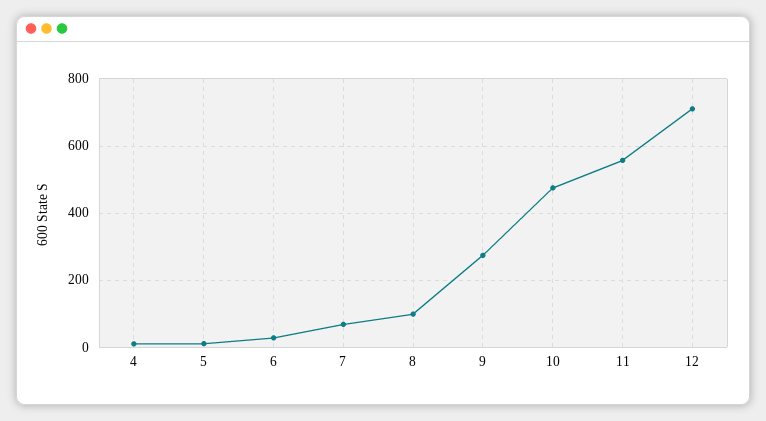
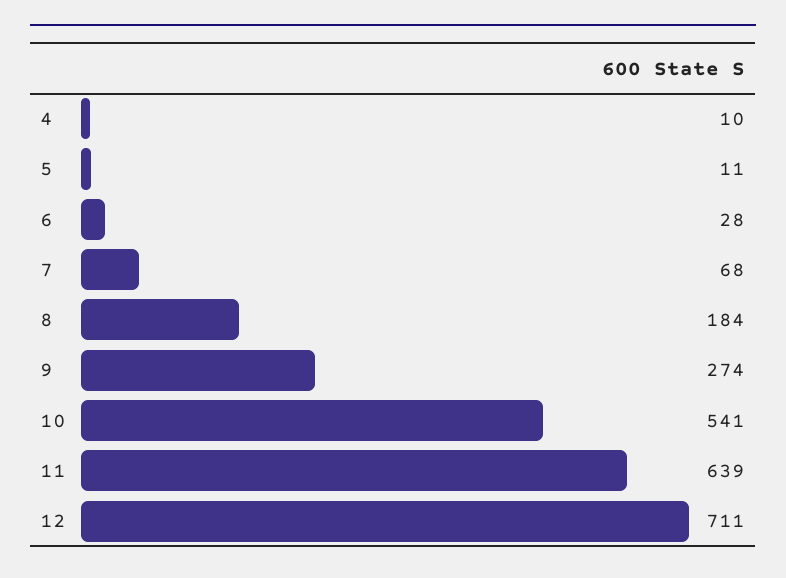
  {
    "4": 10,
    "5": 11,
    "6": 28,
    "7": 68,
-   "8": 100,
+   "8": 184,
    "9": 274,
-   "10": 480,
+   "10": 541,
-   "11": 560,
+   "11": 639,
    "12": 711
  }

